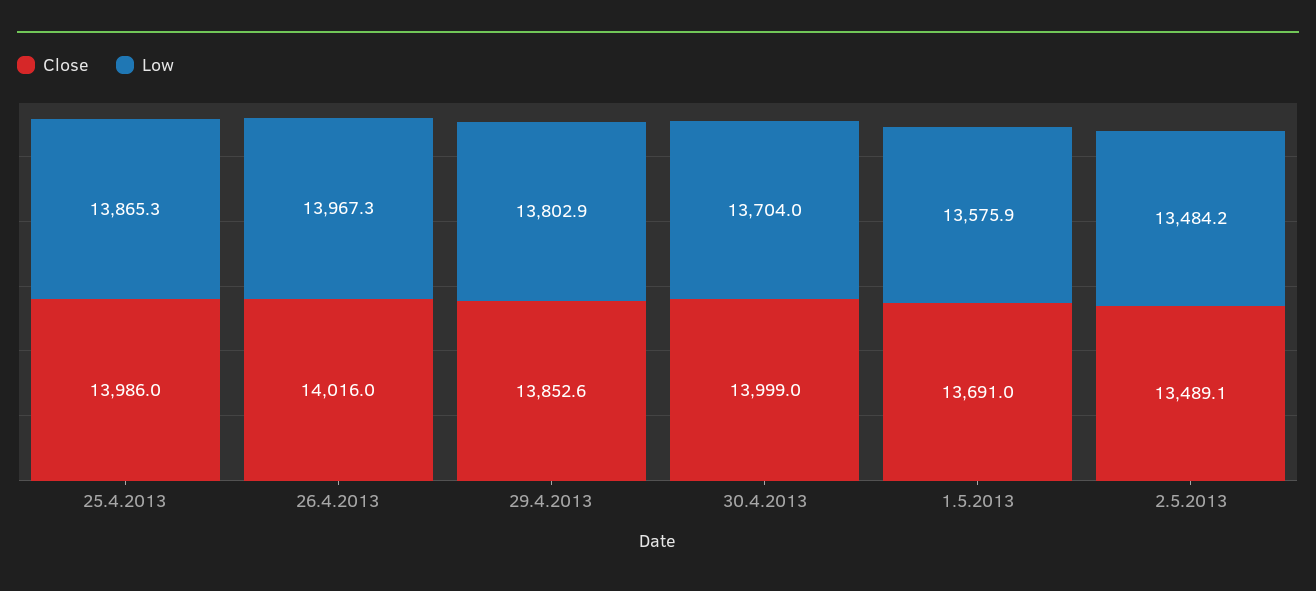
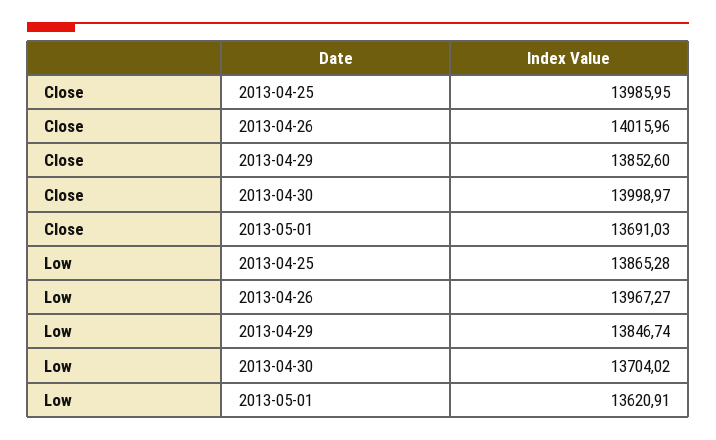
  {
    "Close": {
      "25.4.2013": 13985.95,
      "26.4.2013": 14015.96,
      "29.4.2013": 13852.6,
      "30.4.2013": 13998.97,
-     "1.5.2013": 13691.03,
+     "1.5.2013": 13691.03
-     "2.5.2013": 13489.1
    },
    "Low": {
      "25.4.2013": 13865.28,
      "26.4.2013": 13967.27,
-     "29.4.2013": 13802.9,
+     "29.4.2013": 13846.74,
      "30.4.2013": 13704.02,
-     "1.5.2013": 13575.9,
+     "1.5.2013": 13620.91
-     "2.5.2013": 13484.2
    }
  }

